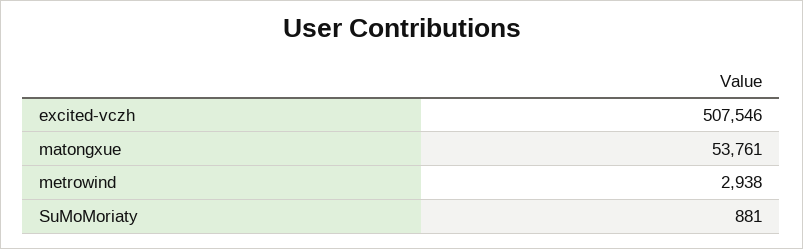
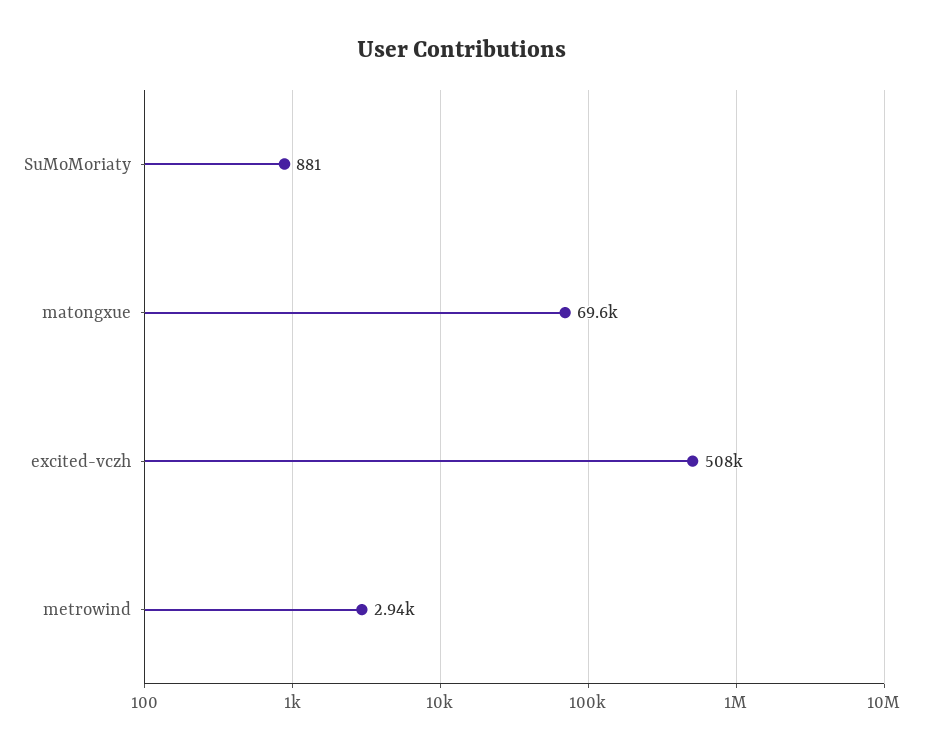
  {
    "excited-vczh": 507546,
-   "matongxue": 53761,
+   "matongxue": 69600,
    "metrowind": 2938,
    "SuMoMoriaty": 881
  }

